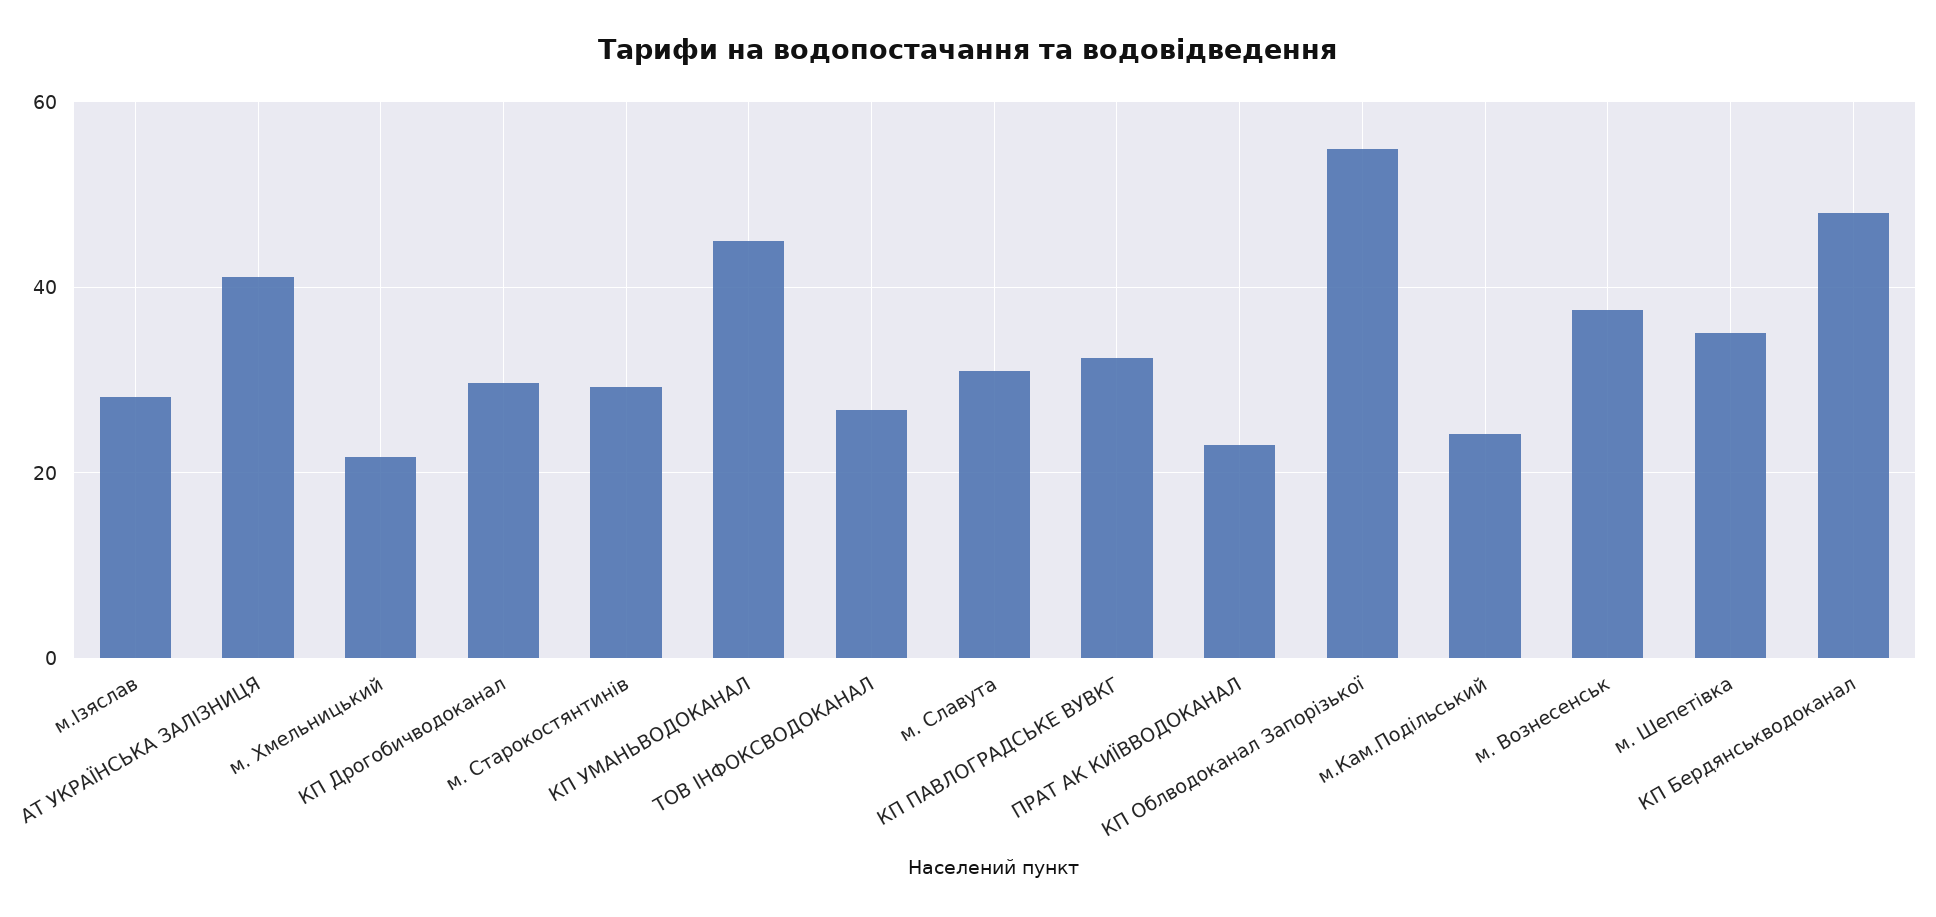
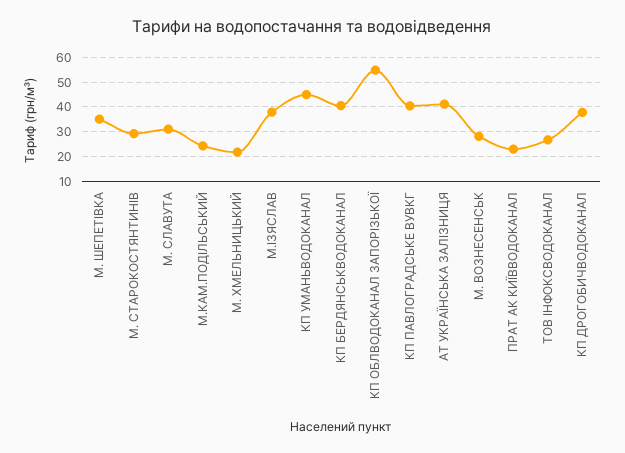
  {
-   "м.Ізяслав": 28,
+   "м.Ізяслав": 37.5,
    "АТ УКРАЇНСЬКА ЗАЛІЗНИЦЯ": 42,
    "м. Хмельницький": 22,
-   "КП Дрогобичводоканал": 30,
+   "КП Дрогобичводоканал": 37.5,
    "м. Старокостянтинів": 30,
    "КП УМАНЬВОДОКАНАЛ": 44,
    "ТОВ ІНФОКСВОДОКАНАЛ": 26,
    "м. Славута": 32,
-   "КП ПАВЛОГРАДСЬКЕ ВУВКГ": 32,
+   "КП ПАВЛОГРАДСЬКЕ ВУВКГ": 40,
    "ПРАТ АК КИЇВВОДОКАНАЛ": 22,
    "КП Облводоканал Запорізької": 54,
    "м.Кам.Подільський": 24,
-   "м. Вознесенськ": 38,
+   "м. Вознесенськ": 27.5,
    "м. Шепетівка": 36,
-   "КП Бердянськводоканал": 48
+   "КП Бердянськводоканал": 40
  }

